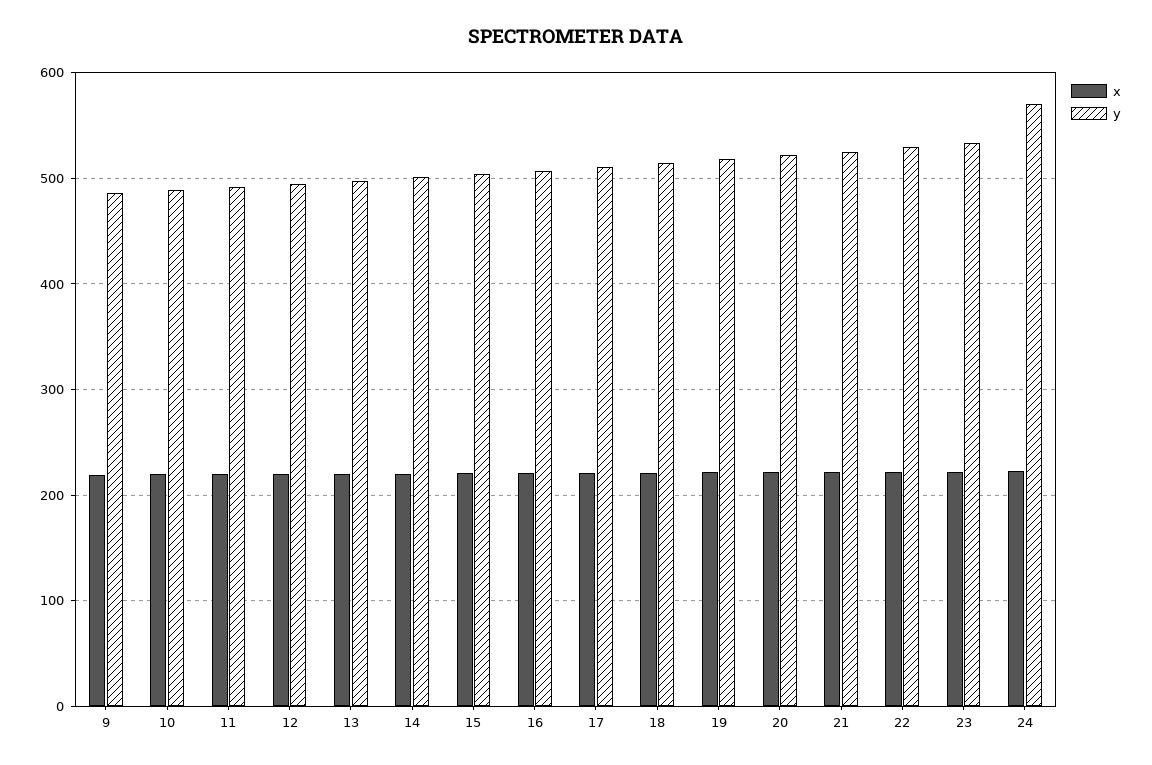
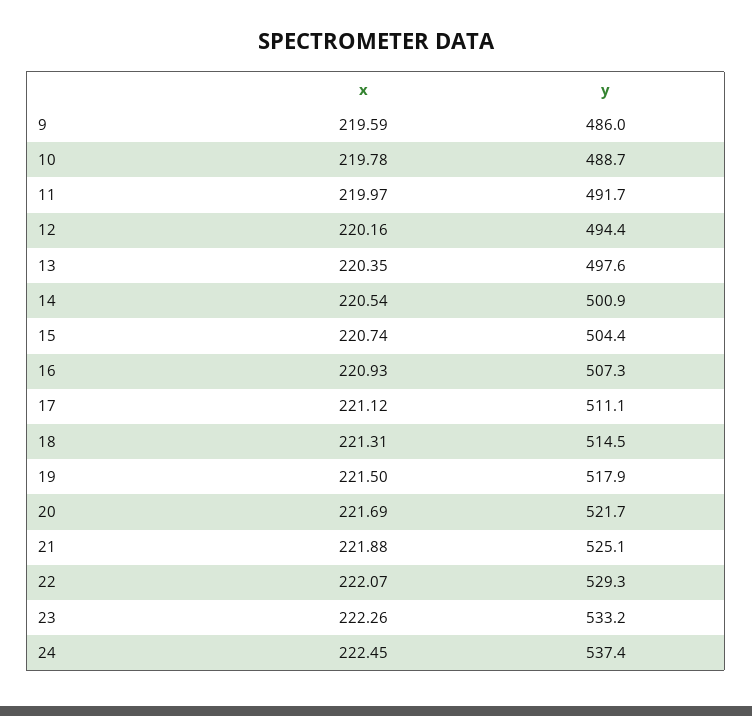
  {
    "x": {
      "9": 219.59,
      "10": 219.78,
      "11": 219.97,
      "12": 220.16,
      "13": 220.35,
      "14": 220.54,
      "15": 220.74,
      "16": 220.93,
      "17": 221.12,
      "18": 221.31,
      "19": 221.5,
      "20": 221.69,
      "21": 221.88,
      "22": 222.07,
      "23": 222.26,
      "24": 222.45
    },
    "y": {
      "9": 486,
      "10": 488.7,
      "11": 491.7,
      "12": 494.4,
      "13": 497.6,
      "14": 500.9,
      "15": 504.4,
      "16": 507.3,
      "17": 511.1,
      "18": 514.5,
      "19": 517.9,
      "20": 521.7,
      "21": 525.1,
      "22": 529.3,
      "23": 533.2,
-     "24": 570
+     "24": 537.4
    }
  }

